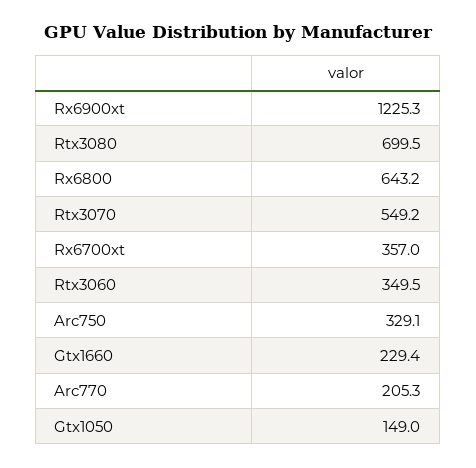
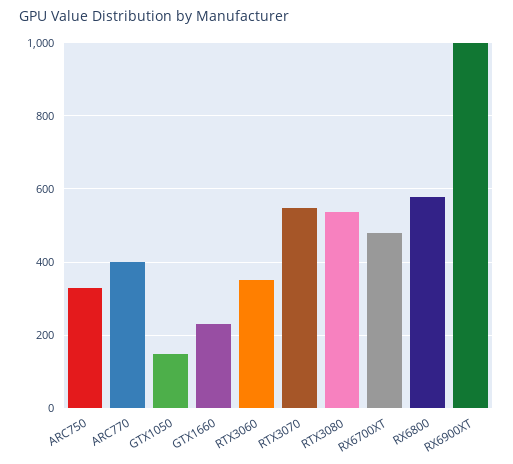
  {
-   "Rx6900xt": 1225.3,
+   "Rx6900xt": 1000,
-   "Rtx3080": 699.5,
+   "Rtx3080": 540,
-   "Rx6800": 643.2,
+   "Rx6800": 580,
    "Rtx3070": 549.2,
-   "Rx6700xt": 357,
+   "Rx6700xt": 480,
    "Rtx3060": 349.5,
    "Arc750": 329.1,
    "Gtx1660": 229.4,
-   "Arc770": 205.3,
+   "Arc770": 400,
    "Gtx1050": 149
  }

